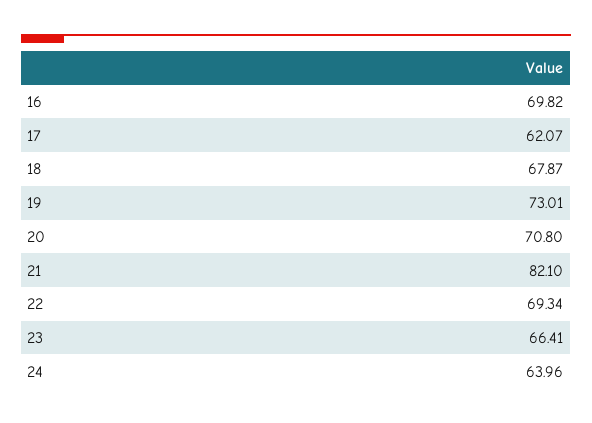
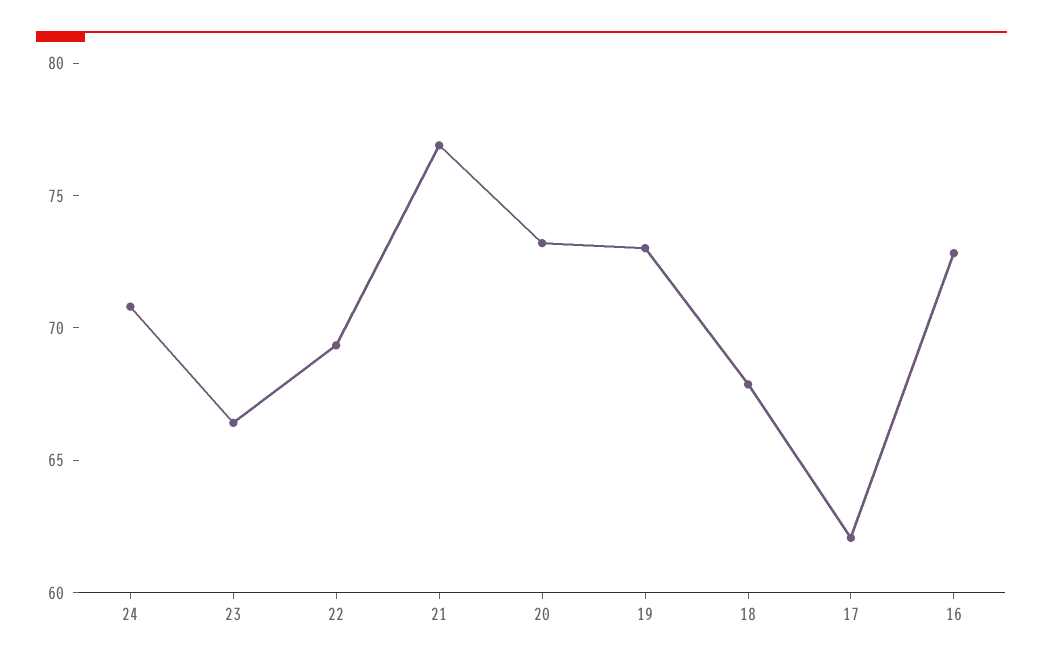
  {
-   "16": 69.82,
+   "16": 73,
    "17": 62.07,
    "18": 67.87,
    "19": 73.01,
-   "20": 70.8,
+   "20": 73,
-   "21": 82.1,
+   "21": 77,
    "22": 69.34,
    "23": 66.41,
-   "24": 63.96
+   "24": 71
  }

